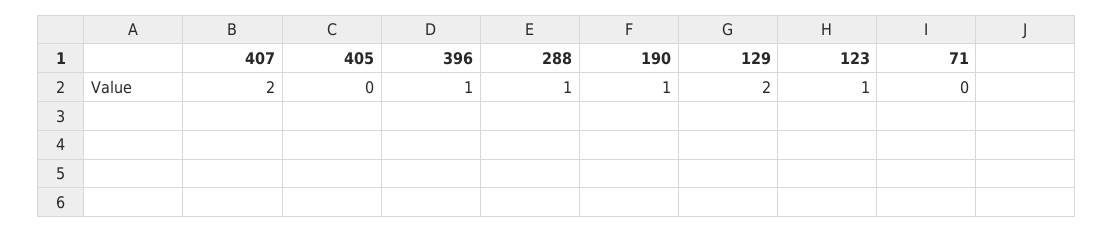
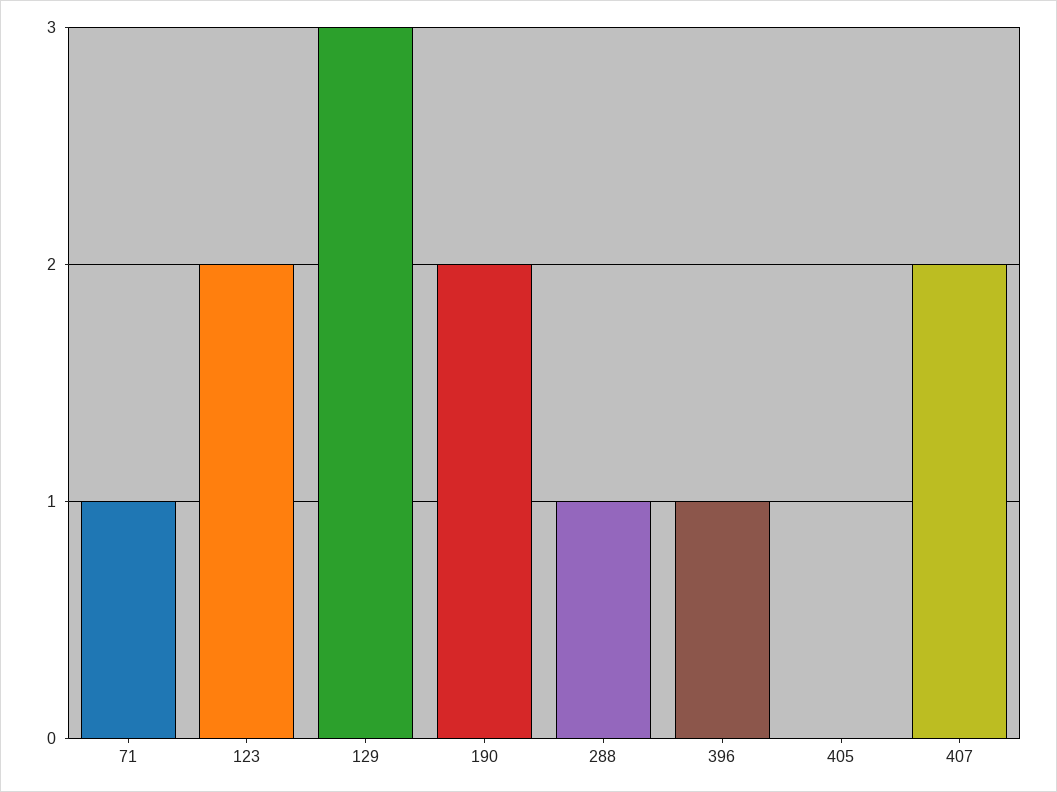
  {
    "407": 2,
    "405": 0,
    "396": 1,
    "288": 1,
-   "190": 1,
+   "190": 2,
-   "129": 2,
+   "129": 3,
-   "123": 1,
+   "123": 2,
-   "71": 0
+   "71": 1
  }

